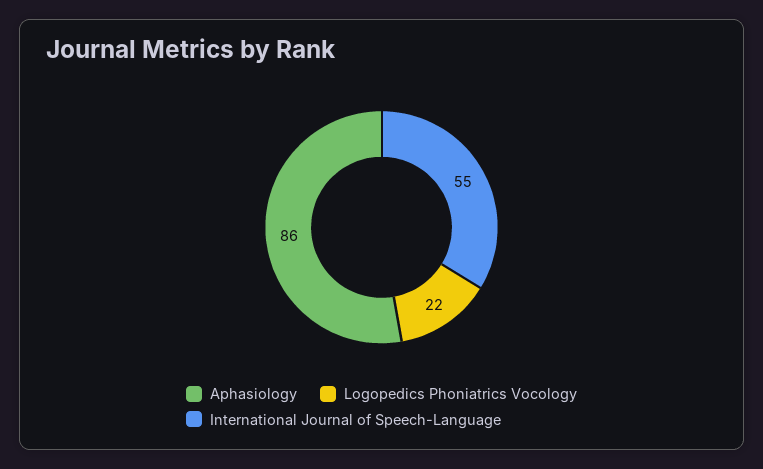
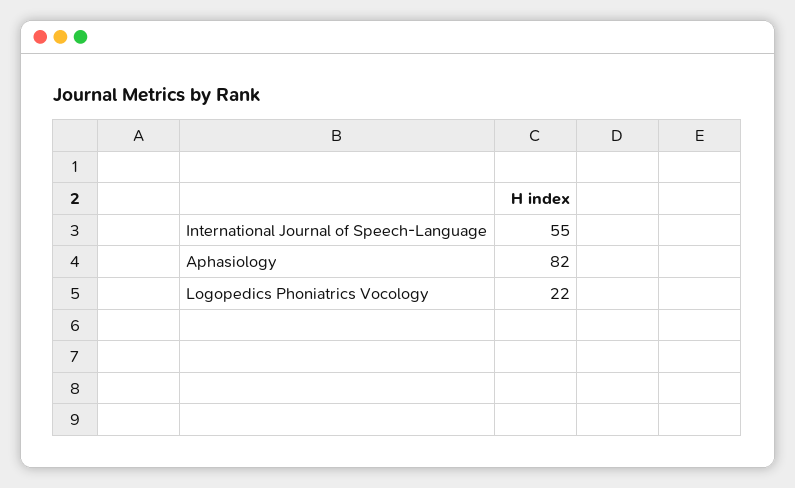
  {
-   "Aphasiology": 86,
+   "Aphasiology": 82,
    "Logopedics Phoniatrics Vocology": 22,
    "International Journal of Speech-Language": 55
  }

